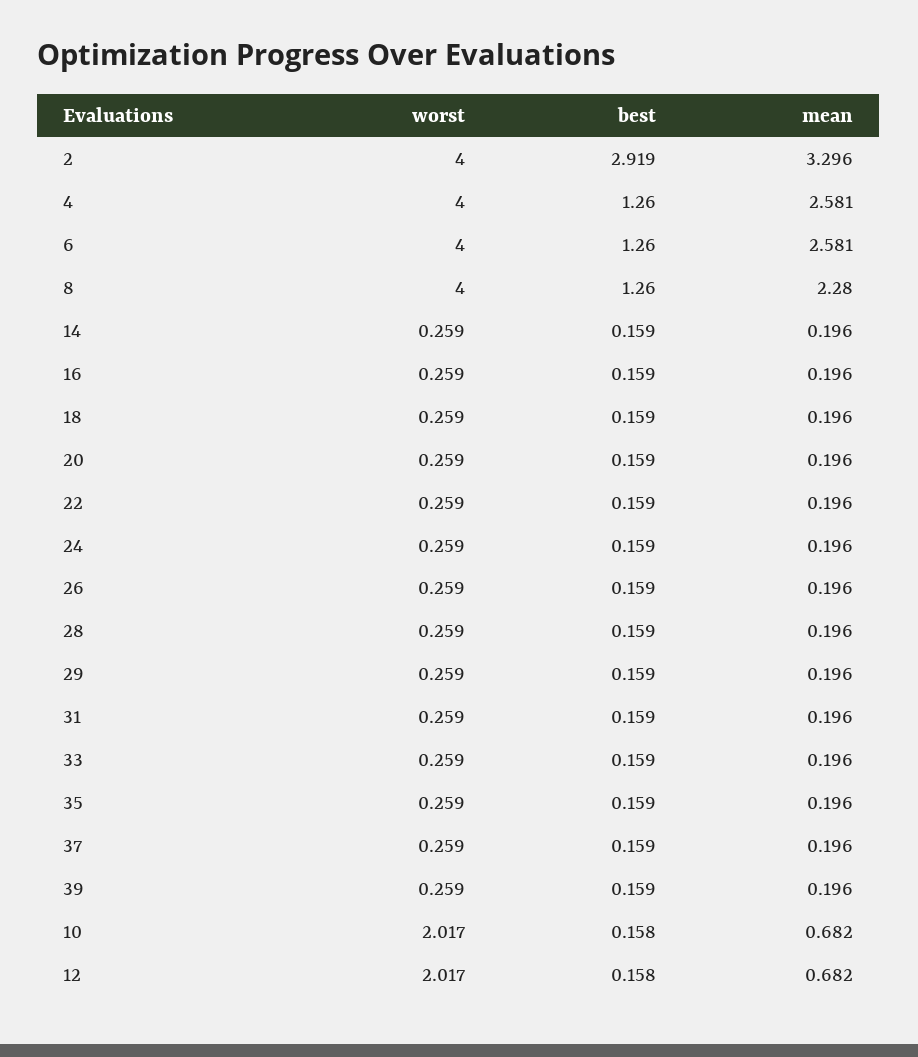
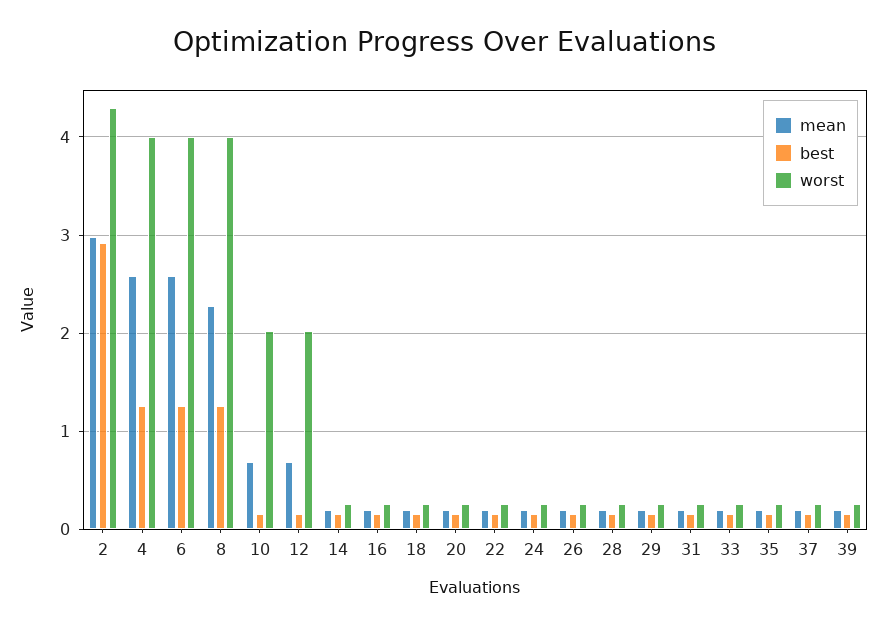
  {
    "worst": {
-     "2": 4,
+     "2": 4.3,
      "4": 4,
      "6": 4,
      "8": 4,
      "14": 0.259,
      "16": 0.259,
      "18": 0.259,
      "20": 0.259,
      "22": 0.259,
      "24": 0.259,
      "26": 0.259,
      "28": 0.259,
      "29": 0.259,
      "31": 0.259,
      "33": 0.259,
      "35": 0.259,
      "37": 0.259,
      "39": 0.259,
      "10": 2.017,
      "12": 2.017
    },
    "best": {
      "2": 2.919,
      "4": 1.26,
      "6": 1.26,
      "8": 1.26,
      "14": 0.159,
      "16": 0.159,
      "18": 0.159,
      "20": 0.159,
      "22": 0.159,
      "24": 0.159,
      "26": 0.159,
      "28": 0.159,
      "29": 0.159,
      "31": 0.159,
      "33": 0.159,
      "35": 0.159,
      "37": 0.159,
      "39": 0.159,
      "10": 0.158,
      "12": 0.158
    },
    "mean": {
-     "2": 3.296,
+     "2": 3,
      "4": 2.581,
      "6": 2.581,
      "8": 2.28,
      "14": 0.196,
      "16": 0.196,
      "18": 0.196,
      "20": 0.196,
      "22": 0.196,
      "24": 0.196,
      "26": 0.196,
      "28": 0.196,
      "29": 0.196,
      "31": 0.196,
      "33": 0.196,
      "35": 0.196,
      "37": 0.196,
      "39": 0.196,
      "10": 0.682,
      "12": 0.682
    }
  }

